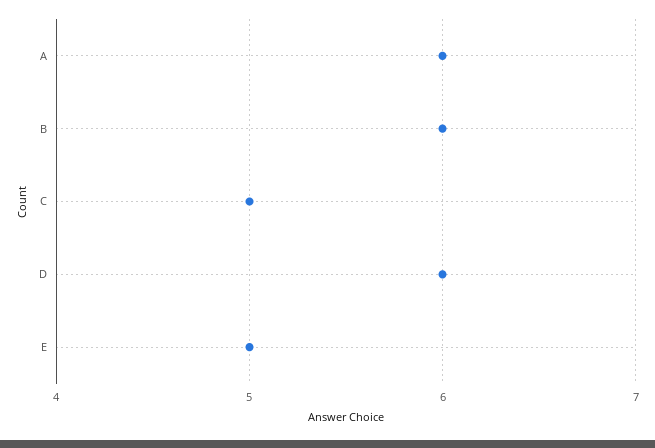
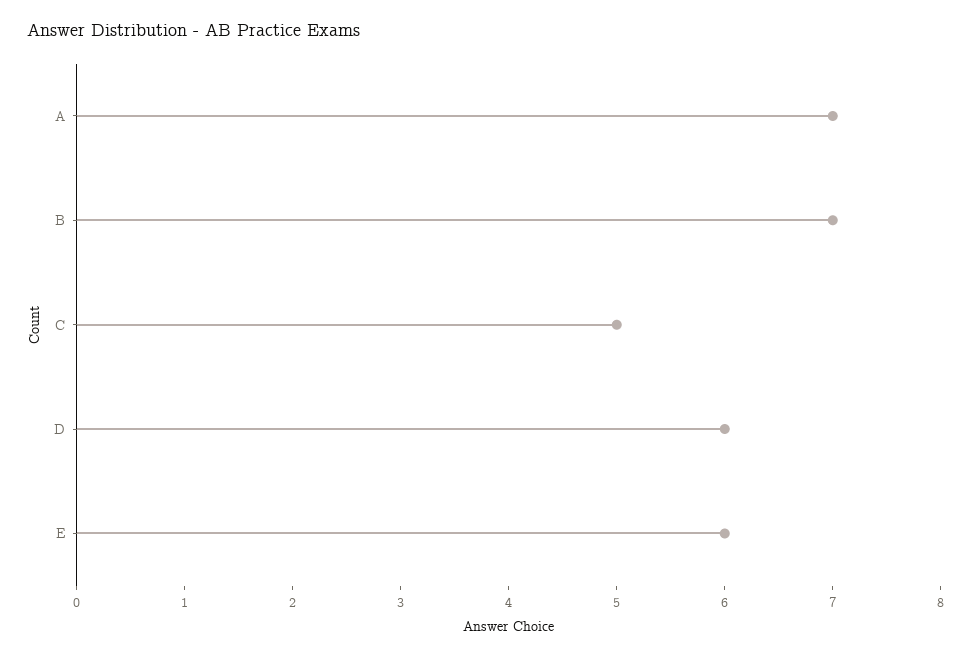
  {
-   "A": 6,
+   "A": 7,
-   "B": 6,
+   "B": 7,
    "C": 5,
    "D": 6,
-   "E": 5
+   "E": 6
  }

